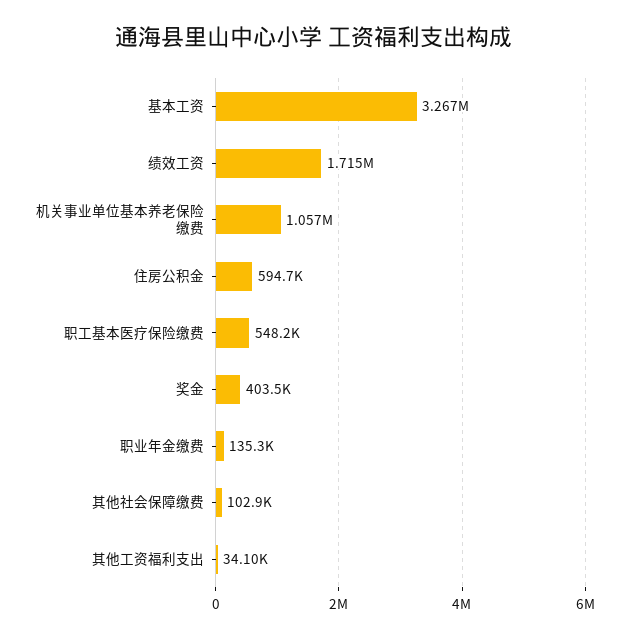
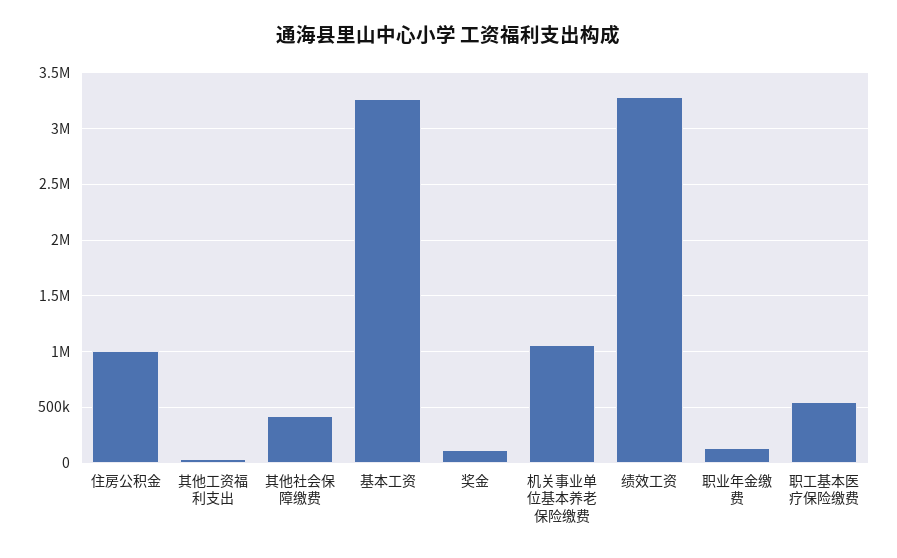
  {
    "基本工资": 3267000,
-   "绩效工资": 1715000,
+   "绩效工资": 3300000,
    "机关事业单位基本养老保险缴费": 1057000,
-   "住房公积金": 594700,
+   "住房公积金": 1000000,
    "职工基本医疗保险缴费": 548200,
-   "奖金": 403500,
+   "奖金": 100000,
    "职业年金缴费": 135300,
-   "其他社会保障缴费": 102900,
+   "其他社会保障缴费": 400000,
    "其他工资福利支出": 34100
  }

